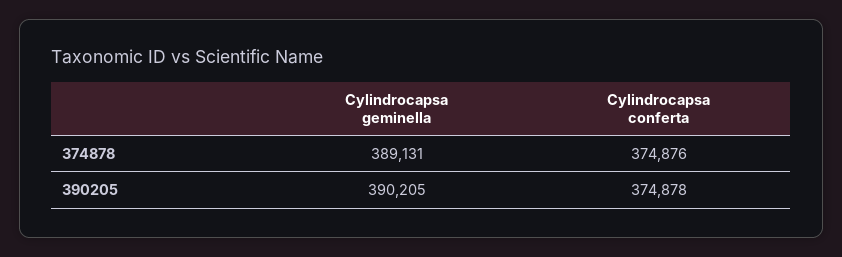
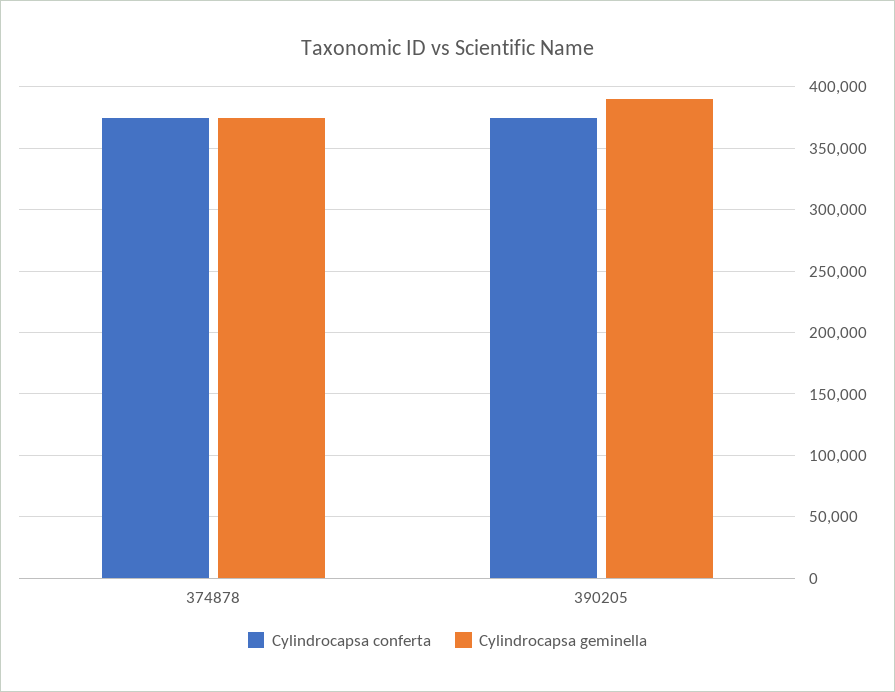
  {
    "Cylindrocapsa geminella": {
-     "374878": 389131,
+     "374878": 375000,
      "390205": 390205
    },
    "Cylindrocapsa conferta": {
      "374878": 374876,
      "390205": 374878
    }
  }

